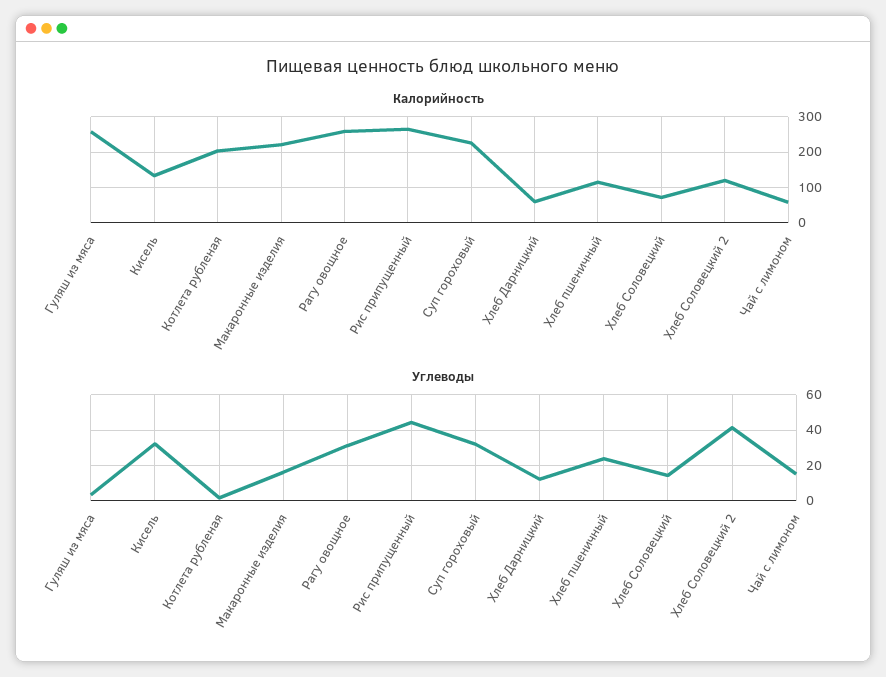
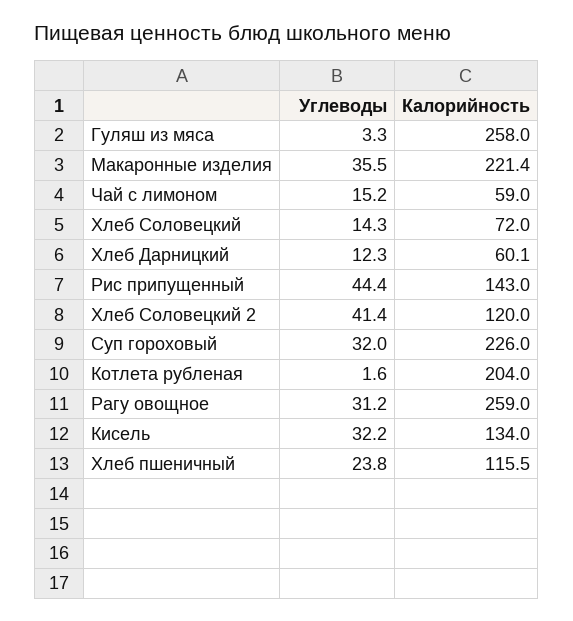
  {
    "Калорийность": {
      "Гуляш из мяса": 258,
      "Кисель": 134,
      "Котлета рубленая": 204,
      "Макаронные изделия": 221.4,
      "Рагу овощное": 259,
-     "Рис припущенный": 260,
+     "Рис припущенный": 143,
      "Суп гороховый": 226,
      "Хлеб Дарницкий": 60.1,
      "Хлеб пшеничный": 115.5,
      "Хлеб Соловецкий": 72,
      "Хлеб Соловецкий 2": 120,
      "Чай с лимоном": 59
    },
    "Углеводы": {
      "Гуляш из мяса": 3.3,
      "Кисель": 32.2,
      "Котлета рубленая": 1.6,
-     "Макаронные изделия": 15,
+     "Макаронные изделия": 35.5,
      "Рагу овощное": 31.2,
      "Рис припущенный": 44.4,
      "Суп гороховый": 32,
      "Хлеб Дарницкий": 12.3,
      "Хлеб пшеничный": 23.8,
      "Хлеб Соловецкий": 14.3,
      "Хлеб Соловецкий 2": 41.4,
      "Чай с лимоном": 15.2
    }
  }

